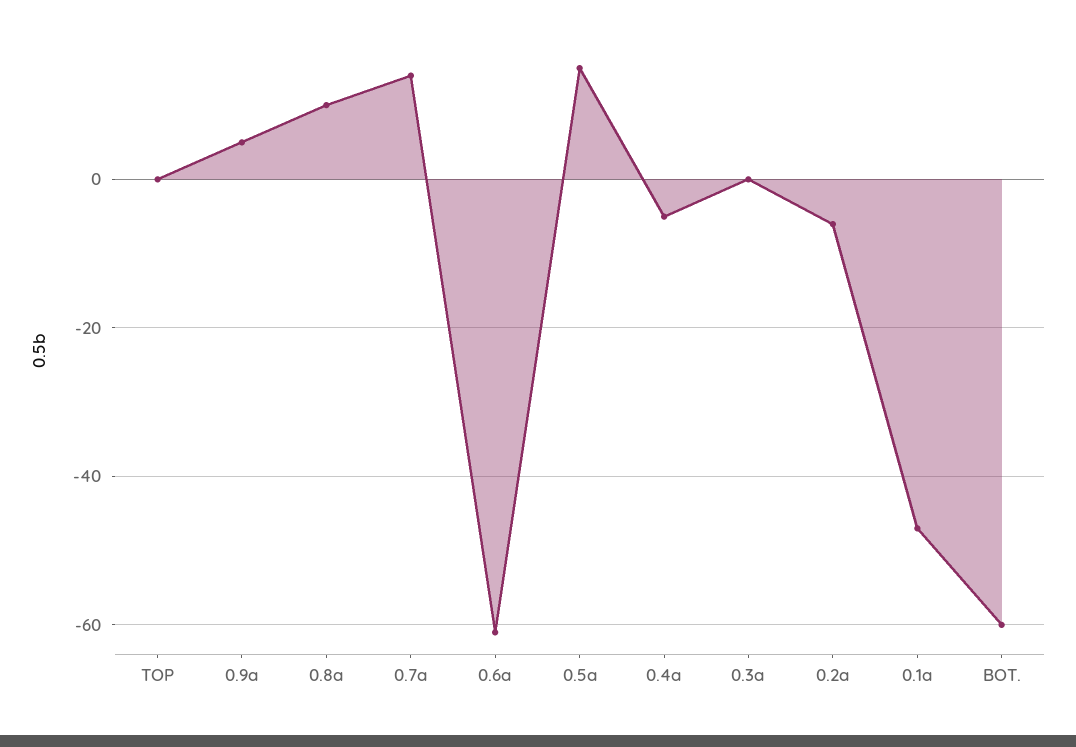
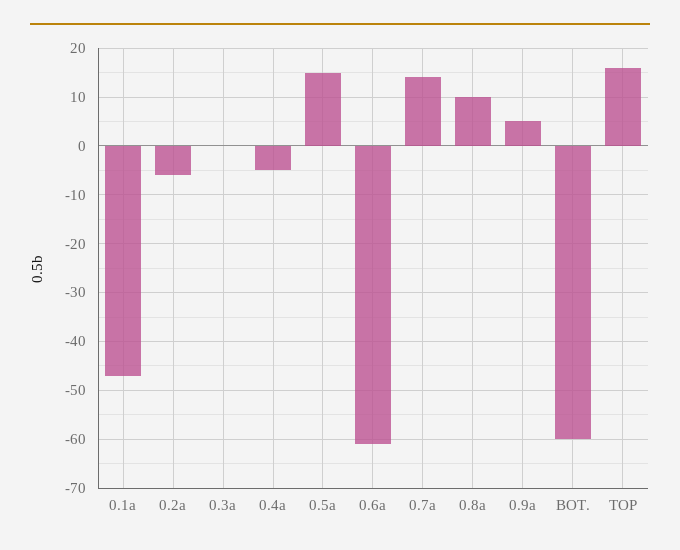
  {
-   "TOP": 0,
+   "TOP": 15,
    "0.9a": 5,
    "0.8a": 10,
    "0.7a": 15,
    "0.6a": -60,
    "0.5a": 15,
    "0.4a": -5,
    "0.3a": 0,
    "0.2a": -5,
    "0.1a": -45,
    "BOT.": -60
  }

